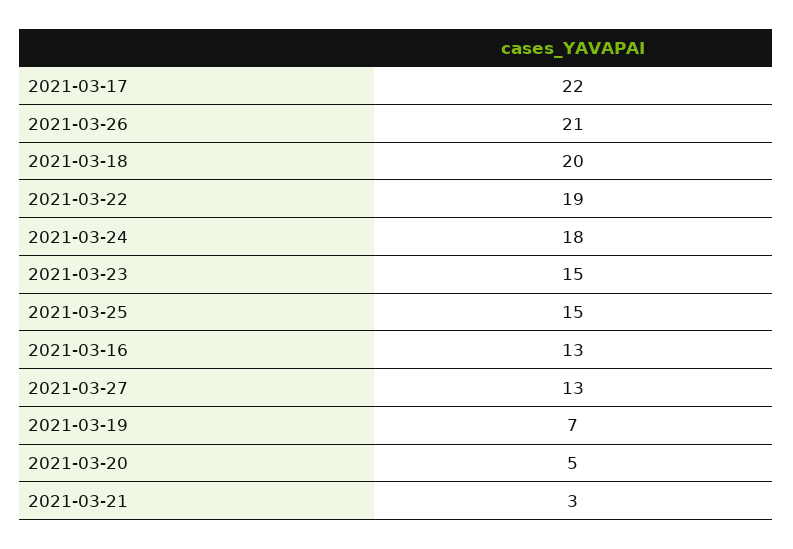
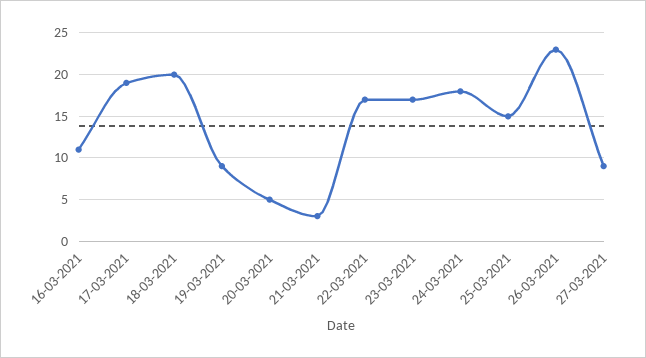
  {
-   "2021-03-17": 22,
+   "2021-03-17": 19,
-   "2021-03-26": 21,
+   "2021-03-26": 23,
    "2021-03-18": 20,
-   "2021-03-22": 19,
+   "2021-03-22": 17,
    "2021-03-24": 18,
-   "2021-03-23": 15,
+   "2021-03-23": 17,
    "2021-03-25": 15,
-   "2021-03-16": 13,
+   "2021-03-16": 11,
-   "2021-03-27": 13,
+   "2021-03-27": 9,
-   "2021-03-19": 7,
+   "2021-03-19": 9,
    "2021-03-20": 5,
    "2021-03-21": 3
  }

